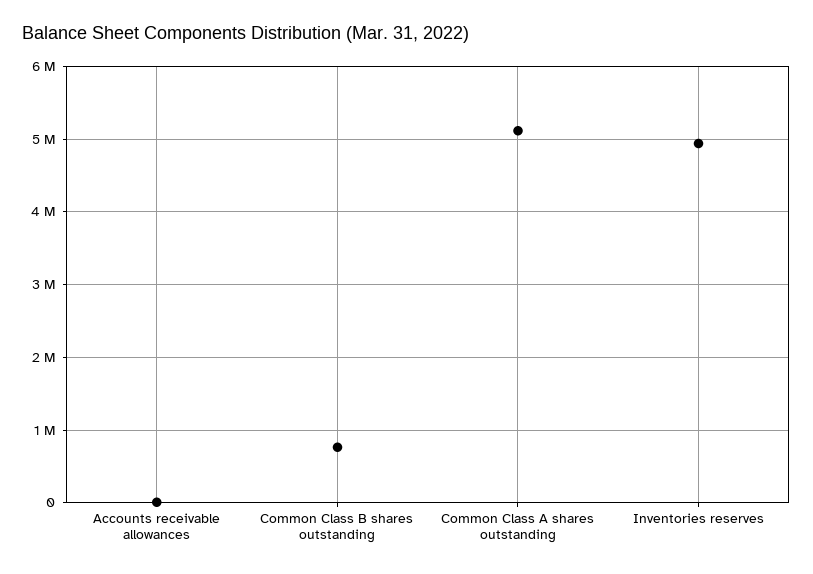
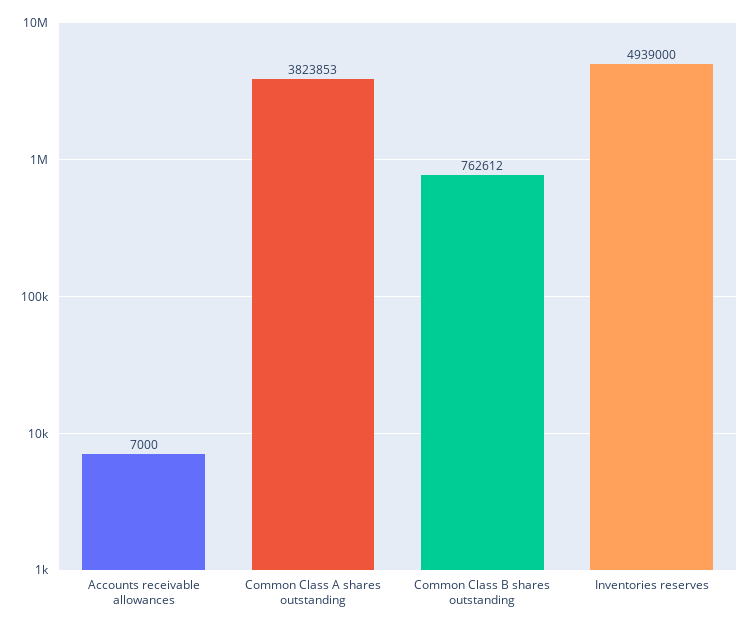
  {
    "Accounts receivable allowances": 7000,
    "Common Class B shares outstanding": 762612,
-   "Common Class A shares outstanding": 5100000,
+   "Common Class A shares outstanding": 3823853,
    "Inventories reserves": 4939000
  }

